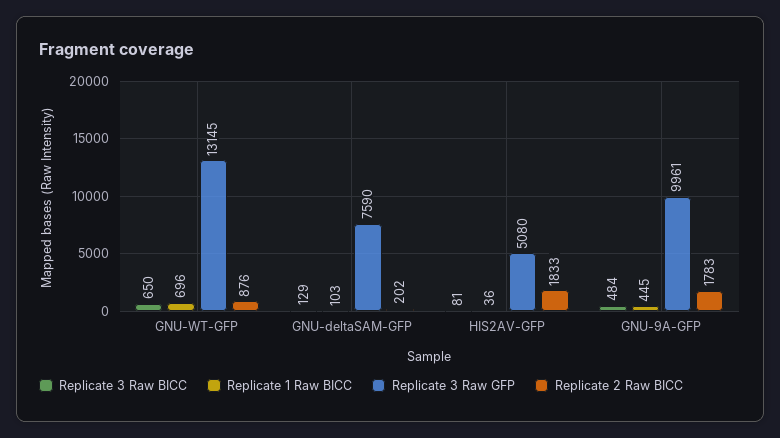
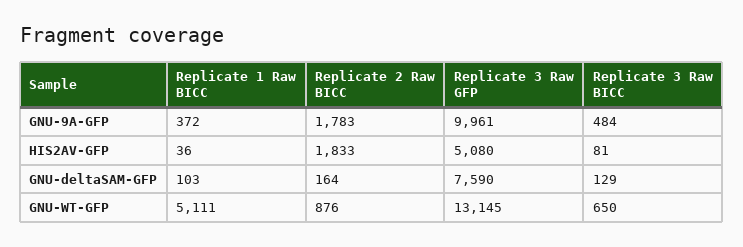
  {
    "Replicate 3 Raw BICC": {
      "GNU-WT-GFP": 650,
      "GNU-deltaSAM-GFP": 129,
      "HIS2AV-GFP": 81,
      "GNU-9A-GFP": 484
    },
    "Replicate 1 Raw BICC": {
-     "GNU-WT-GFP": 696,
+     "GNU-WT-GFP": 5111,
      "GNU-deltaSAM-GFP": 103,
      "HIS2AV-GFP": 36,
-     "GNU-9A-GFP": 445
+     "GNU-9A-GFP": 372
    },
    "Replicate 3 Raw GFP": {
      "GNU-WT-GFP": 13145,
      "GNU-deltaSAM-GFP": 7590,
      "HIS2AV-GFP": 5080,
      "GNU-9A-GFP": 9961
    },
    "Replicate 2 Raw BICC": {
      "GNU-WT-GFP": 876,
-     "GNU-deltaSAM-GFP": 202,
+     "GNU-deltaSAM-GFP": 164,
      "HIS2AV-GFP": 1833,
      "GNU-9A-GFP": 1783
    }
  }

